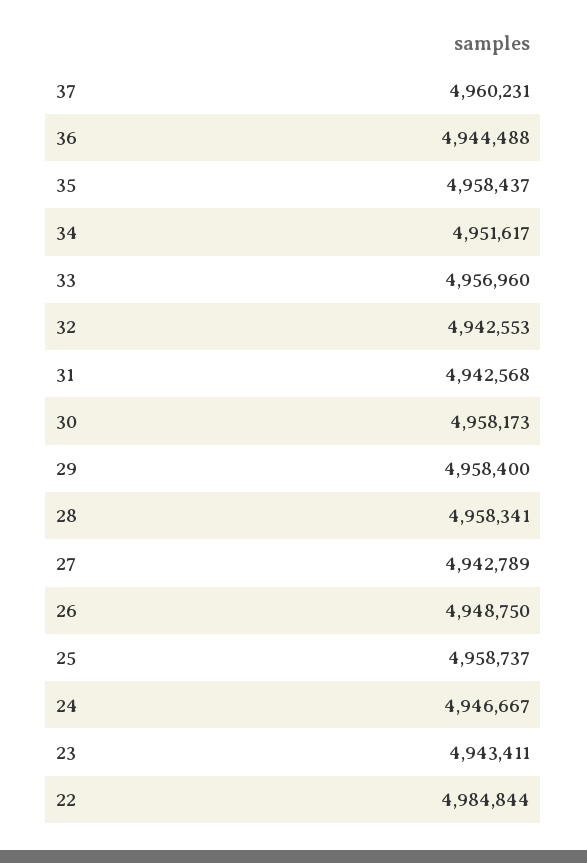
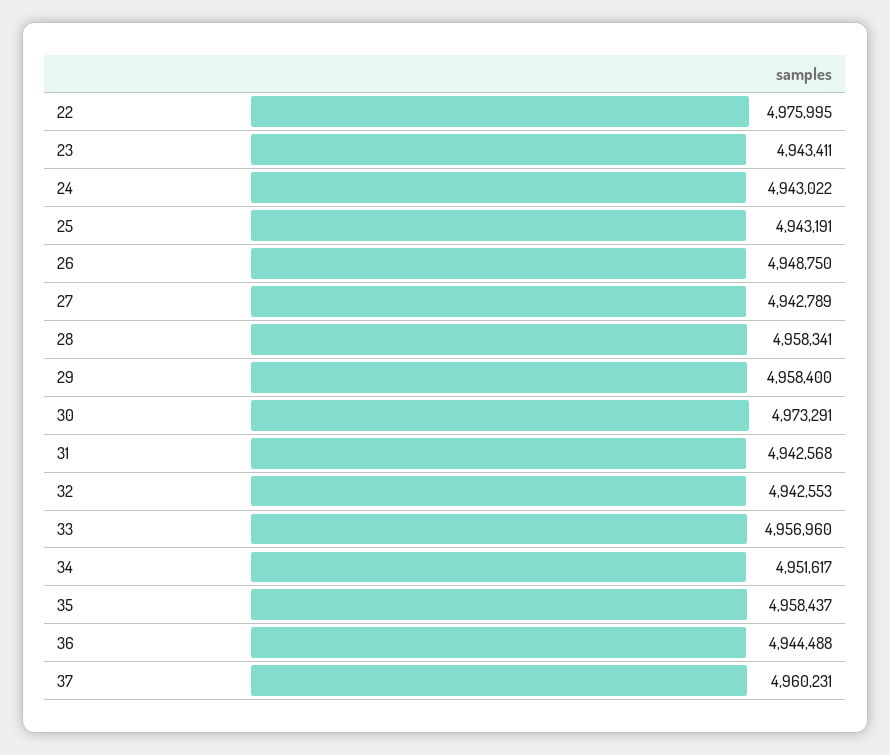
  {
    "37": 4960231,
    "36": 4944488,
    "35": 4958437,
    "34": 4951617,
    "33": 4956960,
    "32": 4942553,
    "31": 4942568,
-   "30": 4958173,
+   "30": 4973291,
    "29": 4958400,
    "28": 4958341,
    "27": 4942789,
    "26": 4948750,
-   "25": 4958737,
+   "25": 4943191,
-   "24": 4946667,
+   "24": 4943022,
    "23": 4943411,
-   "22": 4984844
+   "22": 4975995
  }

